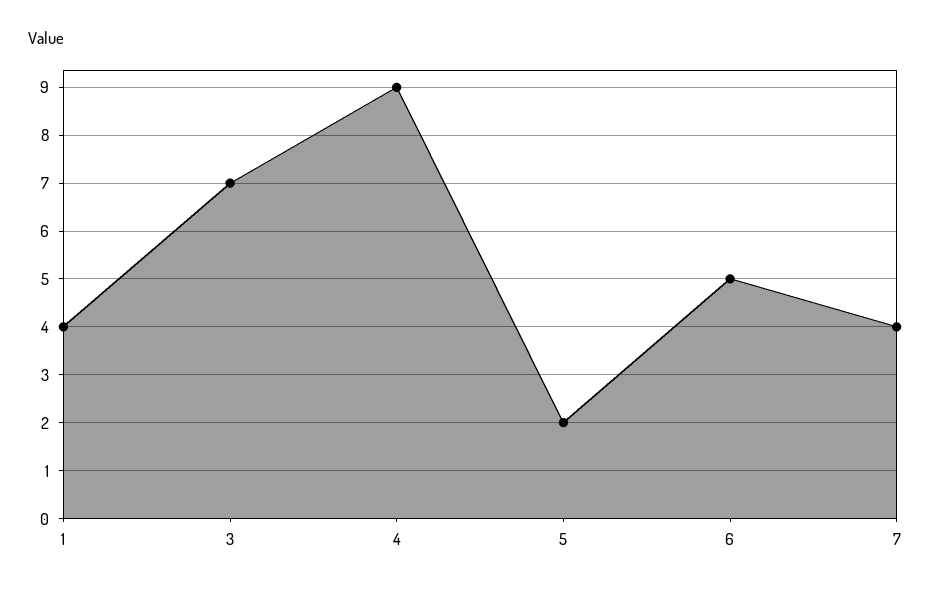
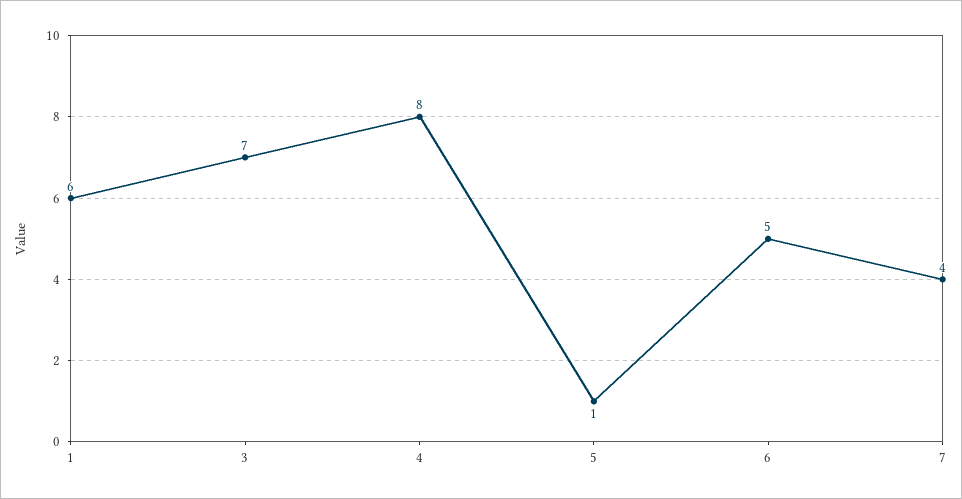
  {
-   "1": 4,
+   "1": 6,
    "3": 7,
-   "4": 9,
+   "4": 8,
-   "5": 2,
+   "5": 1,
    "6": 5,
    "7": 4
  }

